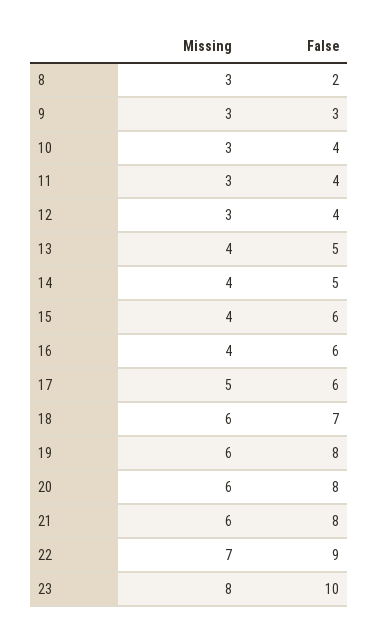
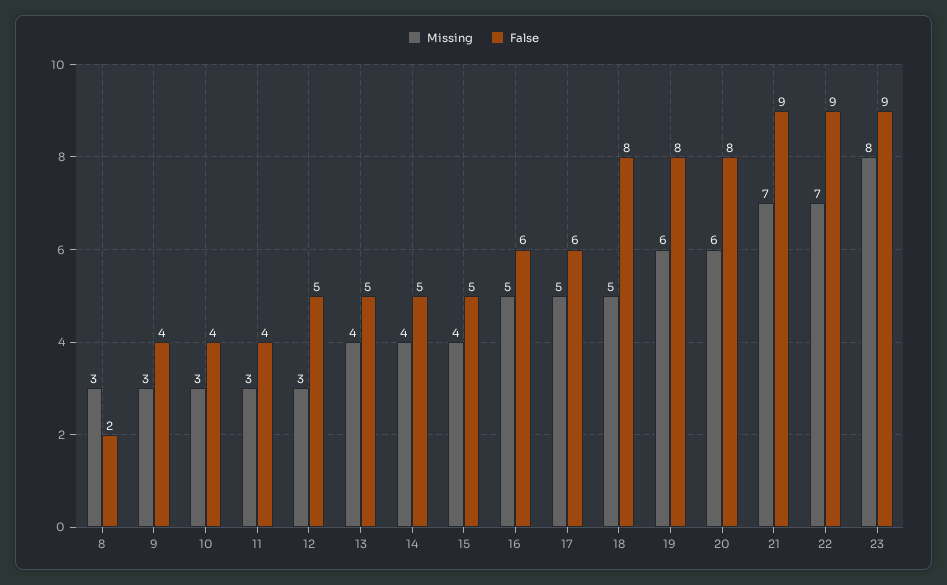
  {
    "Missing": {
      "8": 3,
      "9": 3,
      "10": 3,
      "11": 3,
      "12": 3,
      "13": 4,
      "14": 4,
      "15": 4,
-     "16": 4,
+     "16": 5,
      "17": 5,
-     "18": 6,
+     "18": 5,
      "19": 6,
      "20": 6,
-     "21": 6,
+     "21": 7,
      "22": 7,
      "23": 8
    },
    "False": {
      "8": 2,
-     "9": 3,
+     "9": 4,
      "10": 4,
      "11": 4,
-     "12": 4,
+     "12": 5,
      "13": 5,
      "14": 5,
-     "15": 6,
+     "15": 5,
      "16": 6,
      "17": 6,
-     "18": 7,
+     "18": 8,
      "19": 8,
      "20": 8,
-     "21": 8,
+     "21": 9,
      "22": 9,
-     "23": 10
+     "23": 9
    }
  }

